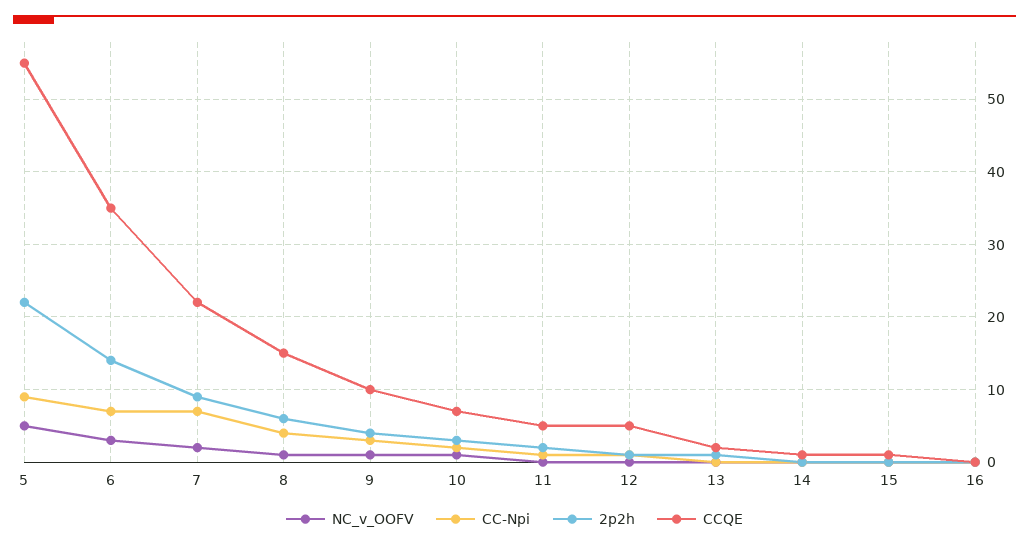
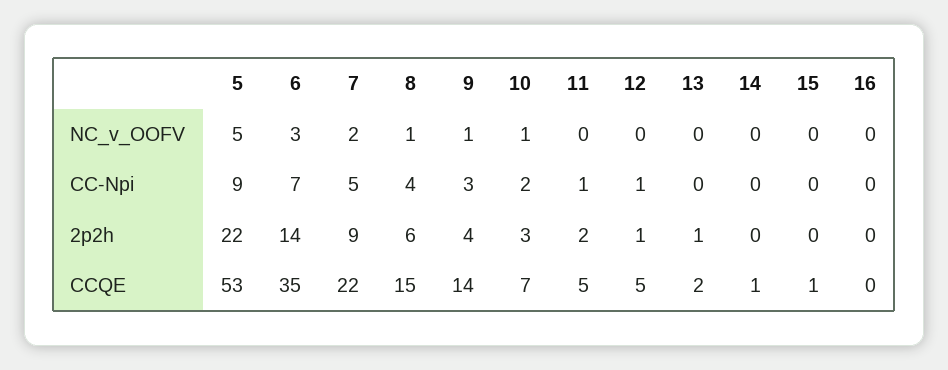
  {
    "NC_v_OOFV": {
      "5": 5,
      "6": 3,
      "7": 2,
      "8": 1,
      "9": 1,
      "10": 1,
      "11": 0,
      "12": 0,
      "13": 0,
      "14": 0,
      "15": 0,
      "16": 0
    },
    "CC-Npi": {
      "5": 9,
      "6": 7,
-     "7": 7,
+     "7": 5,
      "8": 4,
      "9": 3,
      "10": 2,
      "11": 1,
      "12": 1,
      "13": 0,
      "14": 0,
      "15": 0,
      "16": 0
    },
    "2p2h": {
      "5": 22,
      "6": 14,
      "7": 9,
      "8": 6,
      "9": 4,
      "10": 3,
      "11": 2,
      "12": 1,
      "13": 1,
      "14": 0,
      "15": 0,
      "16": 0
    },
    "CCQE": {
-     "5": 55,
+     "5": 53,
      "6": 35,
      "7": 22,
      "8": 15,
-     "9": 10,
+     "9": 14,
      "10": 7,
      "11": 5,
      "12": 5,
      "13": 2,
      "14": 1,
      "15": 1,
      "16": 0
    }
  }

